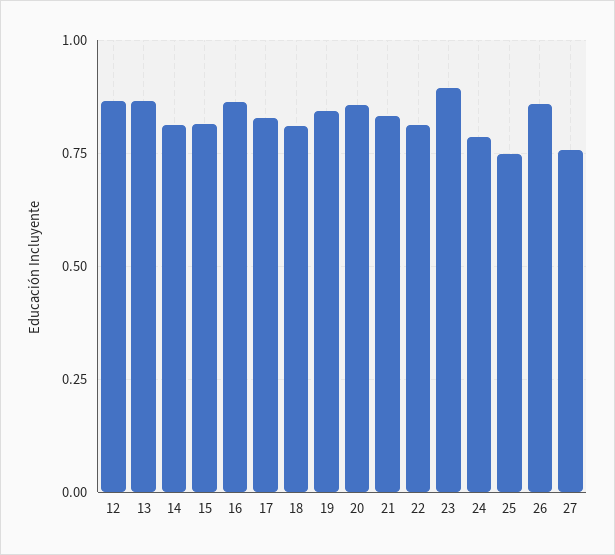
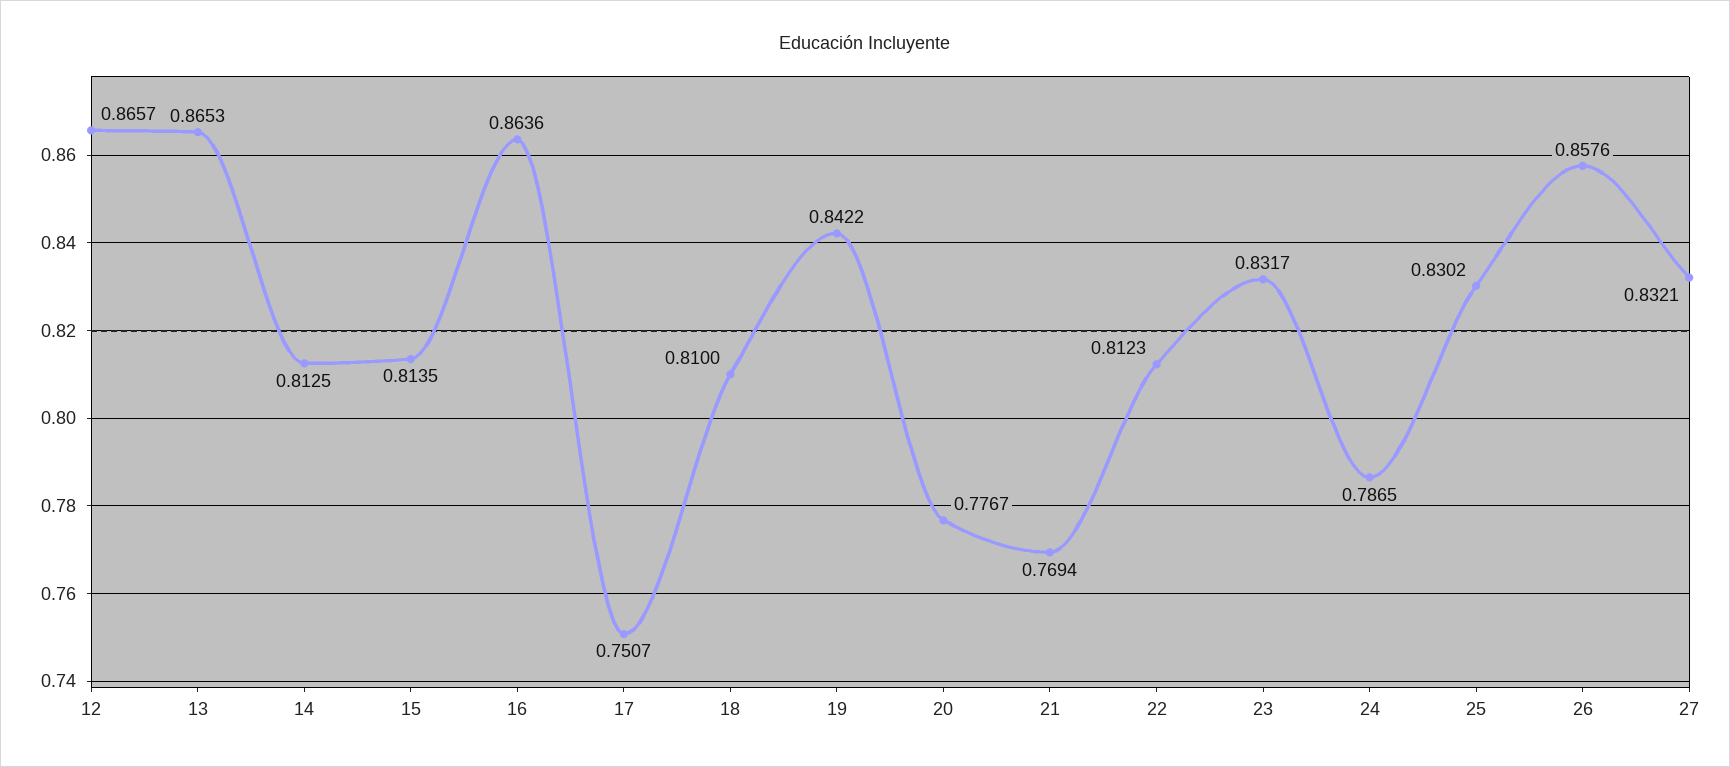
  {
    "12": 0.8657,
    "13": 0.8653,
    "14": 0.8125,
    "15": 0.8135,
    "16": 0.8636,
-   "17": 0.825,
+   "17": 0.7507,
    "18": 0.81,
    "19": 0.8422,
-   "20": 0.85,
+   "20": 0.7767,
-   "21": 0.825,
+   "21": 0.7694,
    "22": 0.8123,
-   "23": 0.9,
+   "23": 0.8317,
    "24": 0.7865,
-   "25": 0.75,
+   "25": 0.8302,
    "26": 0.8576,
-   "27": 0.75
+   "27": 0.8321
  }

